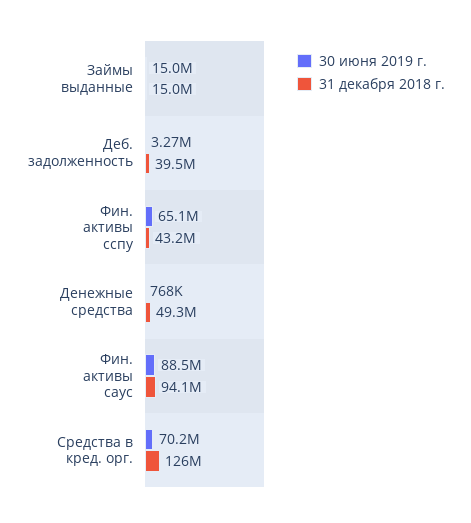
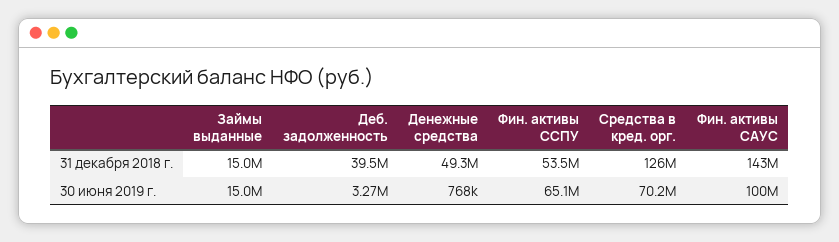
  {
    "30 июня 2019 г.": {
      "Займы выданные": 15000000,
      "Деб. задолженность": 3270000,
      "Фин. активы сспу": 65100000,
      "Денежные средства": 768000,
-     "Фин. активы саус": 88500000,
+     "Фин. активы саус": 100000000,
      "Средства в кред. орг.": 70200000
    },
    "31 декабря 2018 г.": {
      "Займы выданные": 15000000,
      "Деб. задолженность": 39500000,
-     "Фин. активы сспу": 43200000,
+     "Фин. активы сспу": 53500000,
      "Денежные средства": 49300000,
-     "Фин. активы саус": 94100000,
+     "Фин. активы саус": 143000000,
      "Средства в кред. орг.": 126000000
    }
  }

